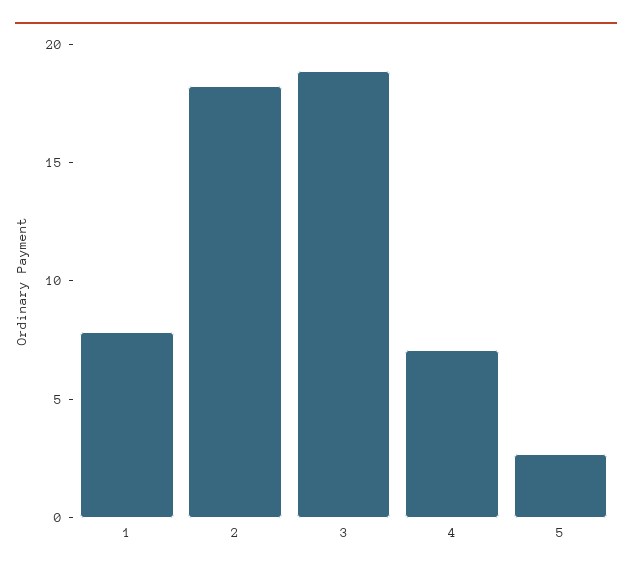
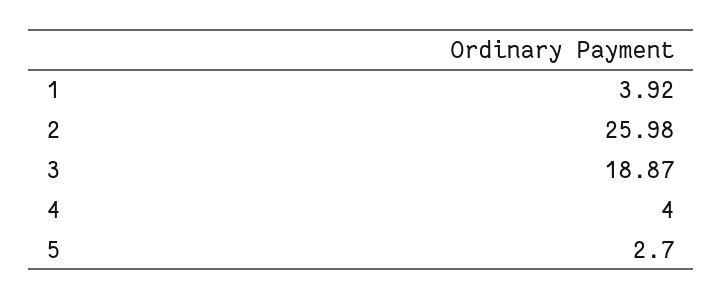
  {
-   "1": 8,
+   "1": 3.92,
-   "2": 18,
+   "2": 25.98,
    "3": 18.87,
-   "4": 7,
+   "4": 4,
    "5": 2.7
  }

